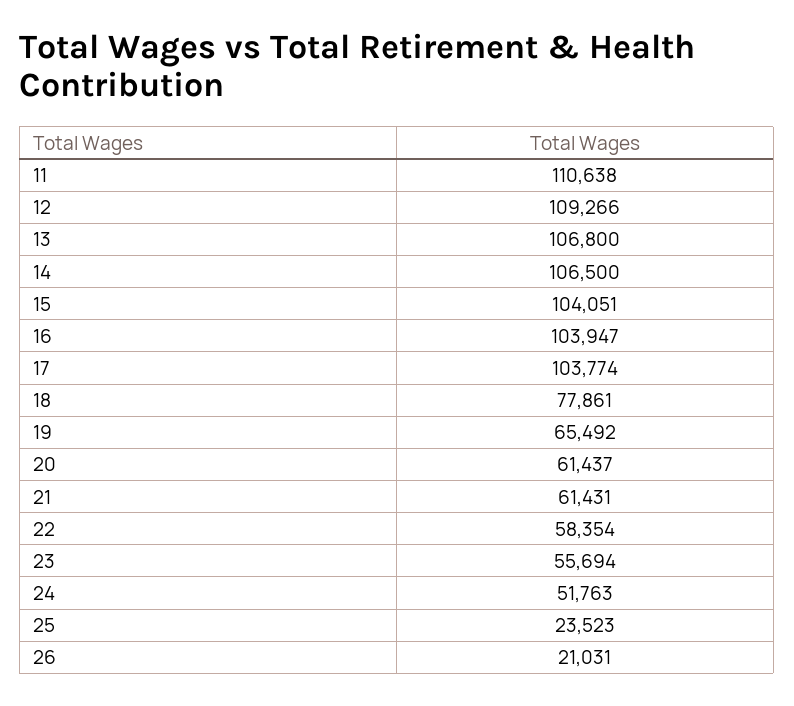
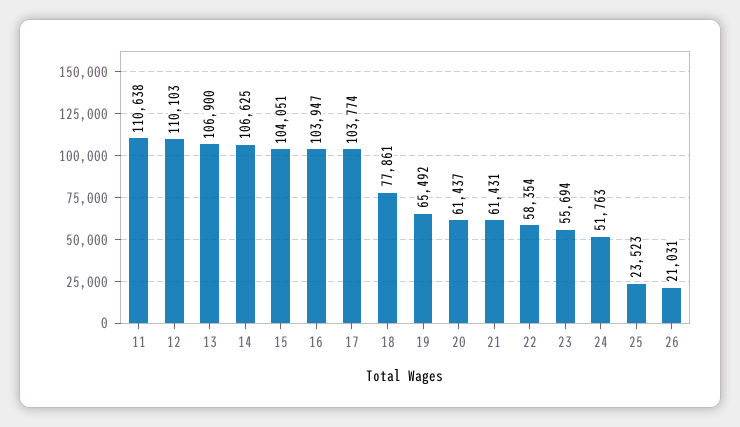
  {
    "11": 110638,
-   "12": 109266,
+   "12": 110103,
-   "13": 106800,
+   "13": 106900,
-   "14": 106500,
+   "14": 106625,
    "15": 104051,
    "16": 103947,
    "17": 103774,
    "18": 77861,
    "19": 65492,
    "20": 61437,
    "21": 61431,
    "22": 58354,
    "23": 55694,
    "24": 51763,
    "25": 23523,
    "26": 21031
  }

